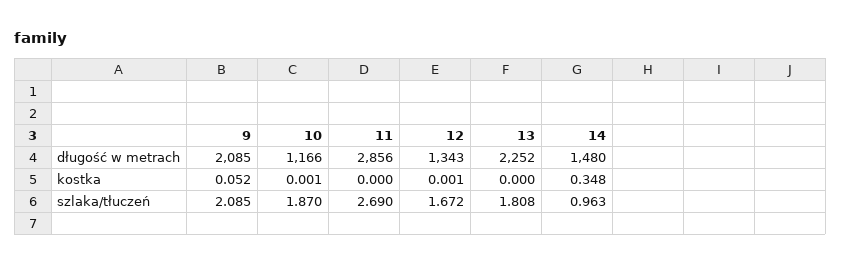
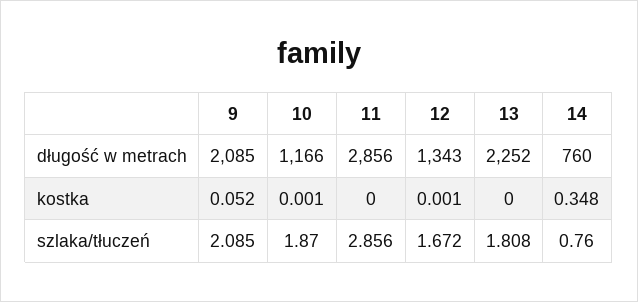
  {
    "9": {
      "długość w metrach": 2085,
      "kostka": 0.052,
      "szlaka/tłuczeń": 2.085
    },
    "10": {
      "długość w metrach": 1166,
      "kostka": 0.001,
      "szlaka/tłuczeń": 1.87
    },
    "11": {
      "długość w metrach": 2856,
      "kostka": 0,
-     "szlaka/tłuczeń": 2.69
+     "szlaka/tłuczeń": 2.856
    },
    "12": {
      "długość w metrach": 1343,
      "kostka": 0.001,
      "szlaka/tłuczeń": 1.672
    },
    "13": {
      "długość w metrach": 2252,
      "kostka": 0,
      "szlaka/tłuczeń": 1.808
    },
    "14": {
-     "długość w metrach": 1480,
+     "długość w metrach": 760,
      "kostka": 0.348,
-     "szlaka/tłuczeń": 0.963
+     "szlaka/tłuczeń": 0.76
    }
  }

